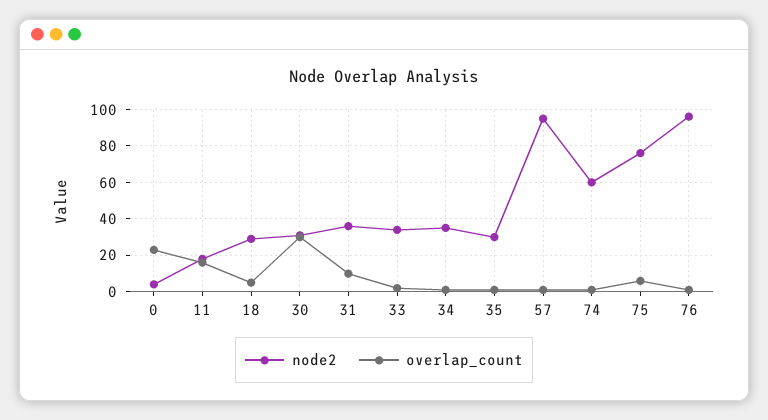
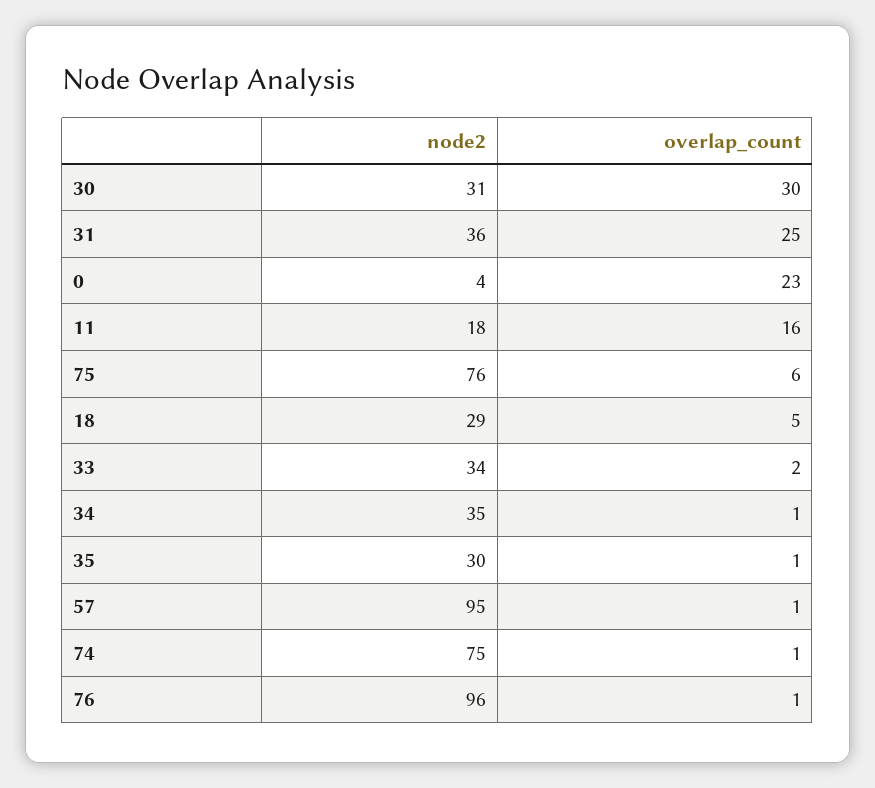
  {
    "node2": {
      "0": 4,
      "11": 18,
      "18": 29,
      "30": 31,
      "31": 36,
      "33": 34,
      "34": 35,
      "35": 30,
      "57": 95,
-     "74": 60,
+     "74": 75,
      "75": 76,
      "76": 96
    },
    "overlap_count": {
      "0": 23,
      "11": 16,
      "18": 5,
      "30": 30,
-     "31": 10,
+     "31": 25,
      "33": 2,
      "34": 1,
      "35": 1,
      "57": 1,
      "74": 1,
      "75": 6,
      "76": 1
    }
  }

